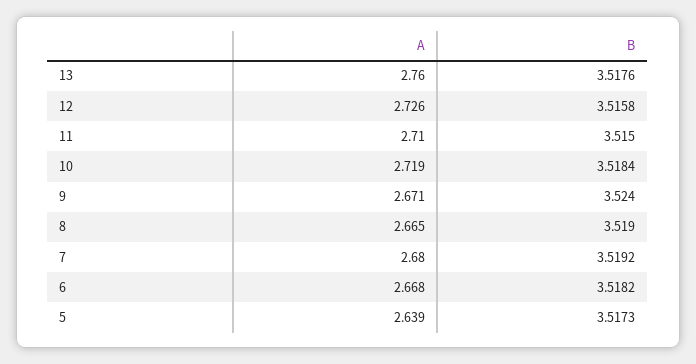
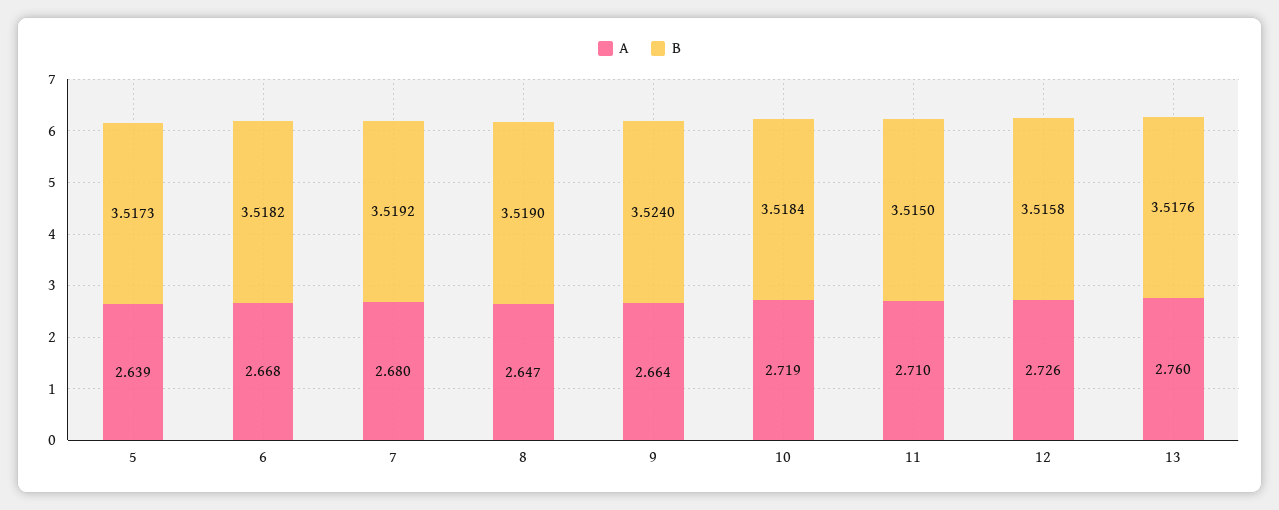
  {
    "A": {
      "13": 2.76,
      "12": 2.726,
      "11": 2.71,
      "10": 2.719,
-     "9": 2.671,
+     "9": 2.664,
-     "8": 2.665,
+     "8": 2.647,
      "7": 2.68,
      "6": 2.668,
      "5": 2.639
    },
    "B": {
      "13": 3.5176,
      "12": 3.5158,
      "11": 3.515,
      "10": 3.5184,
      "9": 3.524,
      "8": 3.519,
      "7": 3.5192,
      "6": 3.5182,
      "5": 3.5173
    }
  }

